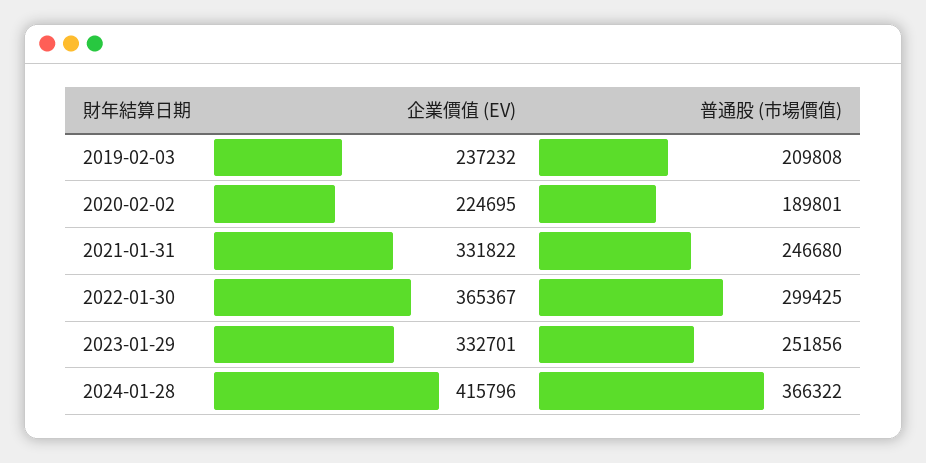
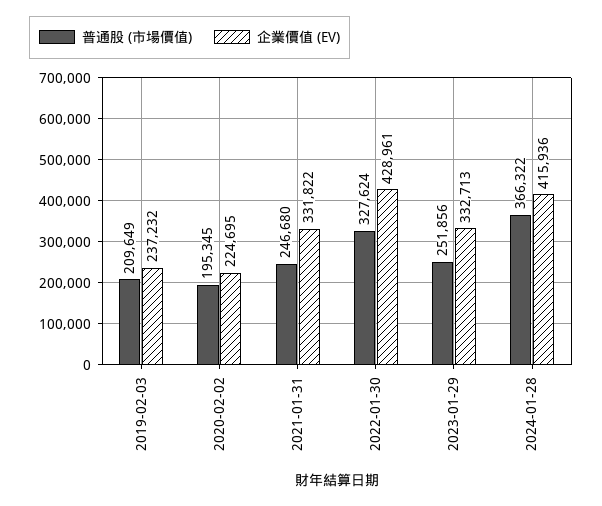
  {
    "企業價值 (EV)": {
      "2019-02-03": 237232,
      "2020-02-02": 224695,
      "2021-01-31": 331822,
-     "2022-01-30": 365367,
+     "2022-01-30": 428961,
-     "2023-01-29": 332701,
+     "2023-01-29": 332713,
-     "2024-01-28": 415796
+     "2024-01-28": 415936
    },
    "普通股 (市場價值)": {
-     "2019-02-03": 209808,
+     "2019-02-03": 209649,
-     "2020-02-02": 189801,
+     "2020-02-02": 195345,
      "2021-01-31": 246680,
-     "2022-01-30": 299425,
+     "2022-01-30": 327624,
      "2023-01-29": 251856,
      "2024-01-28": 366322
    }
  }

